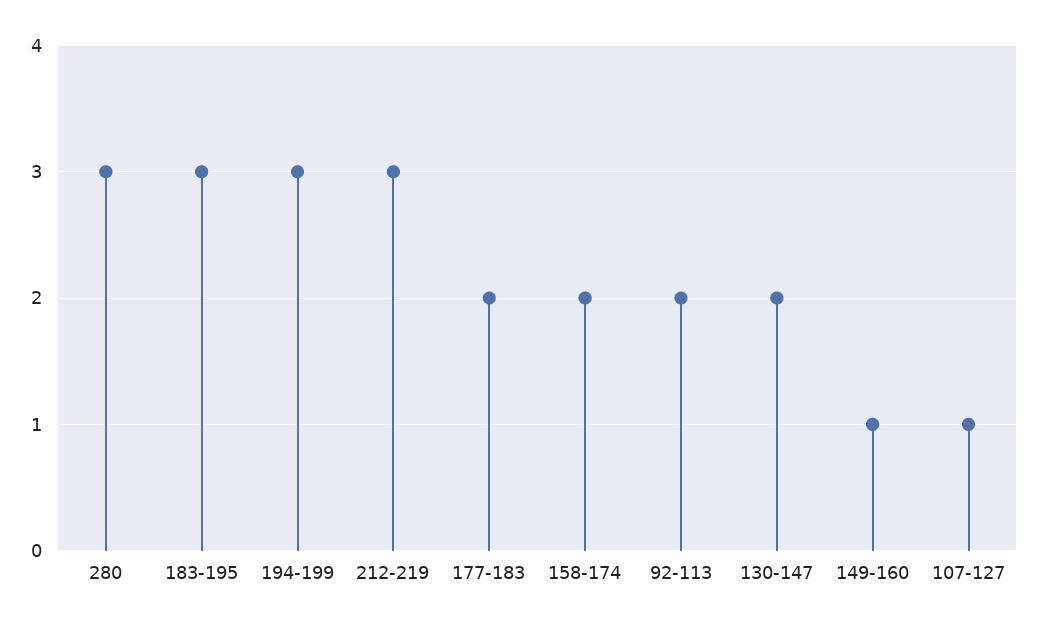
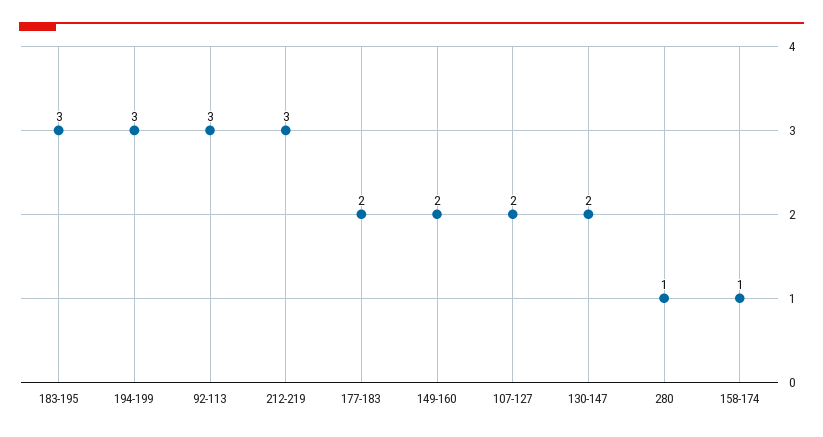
  {
-   "280": 3,
+   "280": 1,
    "183-195": 3,
    "194-199": 3,
    "212-219": 3,
    "177-183": 2,
-   "158-174": 2,
+   "158-174": 1,
-   "92-113": 2,
+   "92-113": 3,
    "130-147": 2,
-   "149-160": 1,
+   "149-160": 2,
-   "107-127": 1
+   "107-127": 2
  }

